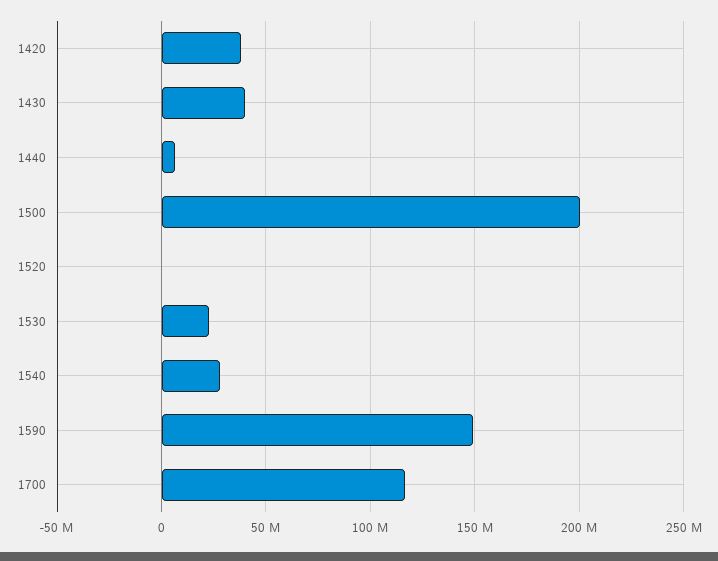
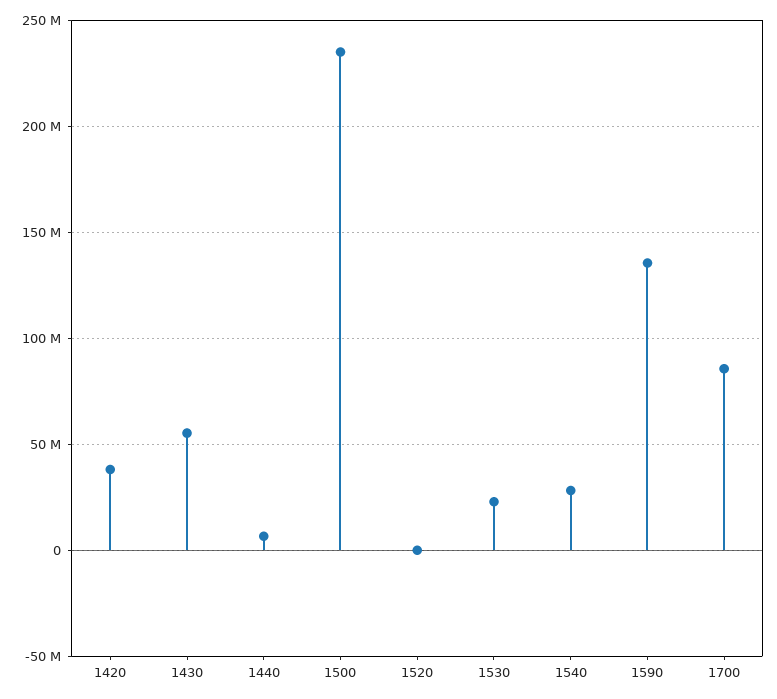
  {
    "1420": 40000000,
-   "1430": 40000000,
+   "1430": 55000000,
    "1440": 5000000,
-   "1500": 200000000,
+   "1500": 235000000,
    "1520": 0,
    "1530": 25000000,
    "1540": 30000000,
-   "1590": 150000000,
+   "1590": 135000000,
-   "1700": 115000000
+   "1700": 85000000
  }

